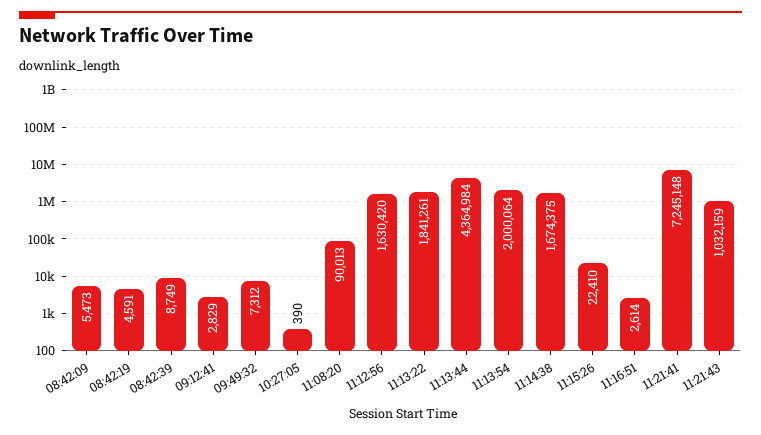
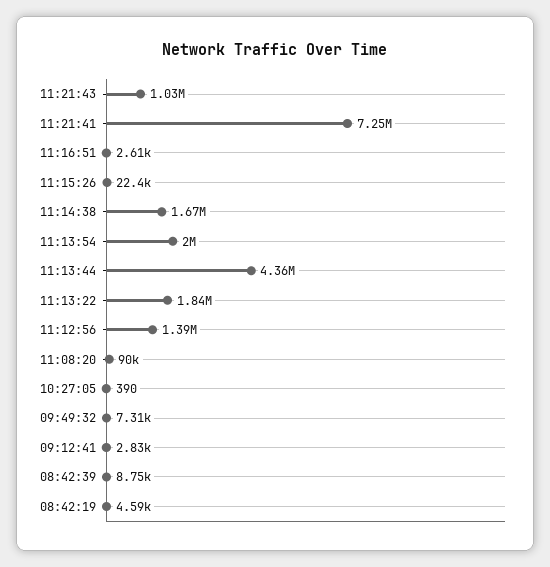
  {
-   "08:42:09": 5473,
    "08:42:19": 4591,
    "08:42:39": 8749,
    "09:12:41": 2829,
    "09:49:32": 7312,
    "10:27:05": 390,
    "11:08:20": 90013,
-   "11:12:56": 1630420,
+   "11:12:56": 1390000,
    "11:13:22": 1841261,
    "11:13:44": 4364984,
    "11:13:54": 2000064,
    "11:14:38": 1674375,
    "11:15:26": 22410,
    "11:16:51": 2614,
    "11:21:41": 7245148,
    "11:21:43": 1032159
  }

